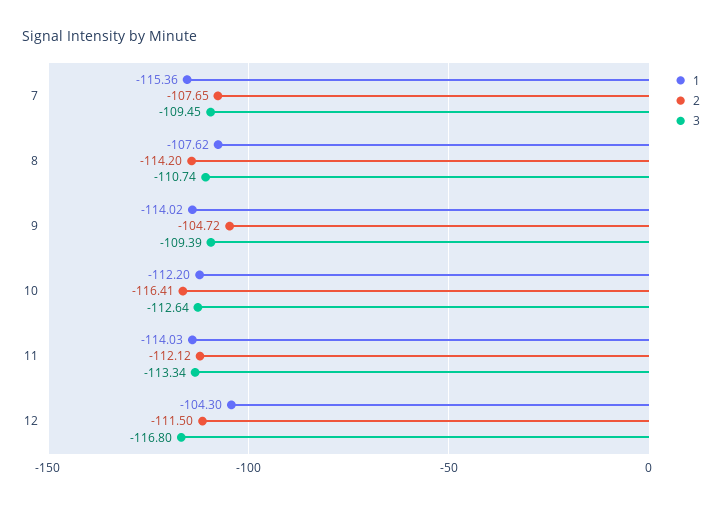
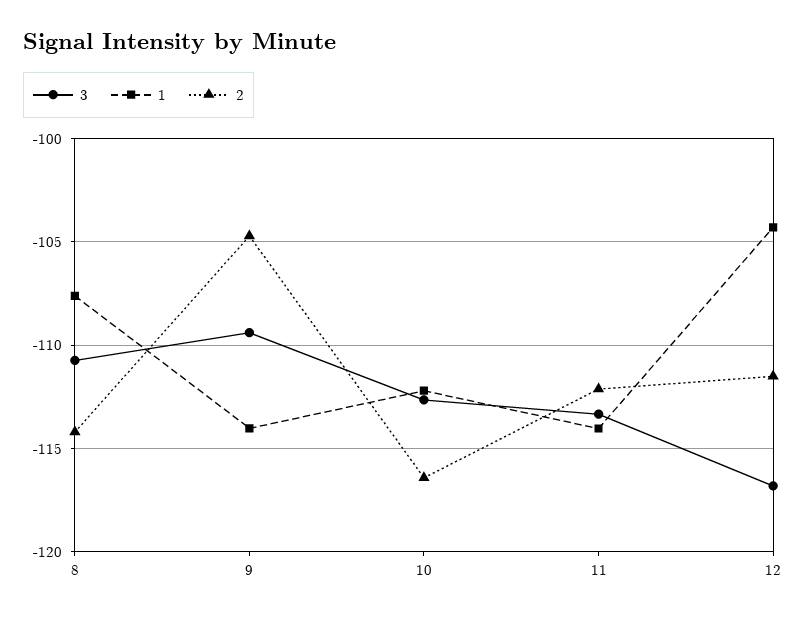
  {
    "1": {
-     "7": -115.36,
      "8": -107.62,
      "9": -114.02,
      "10": -112.2,
      "11": -114.03,
      "12": -104.3
    },
    "2": {
-     "7": -107.65,
      "8": -114.2,
      "9": -104.72,
      "10": -116.41,
      "11": -112.12,
      "12": -111.5
    },
    "3": {
-     "7": -109.45,
      "8": -110.74,
      "9": -109.39,
      "10": -112.64,
      "11": -113.34,
      "12": -116.8
    }
  }

